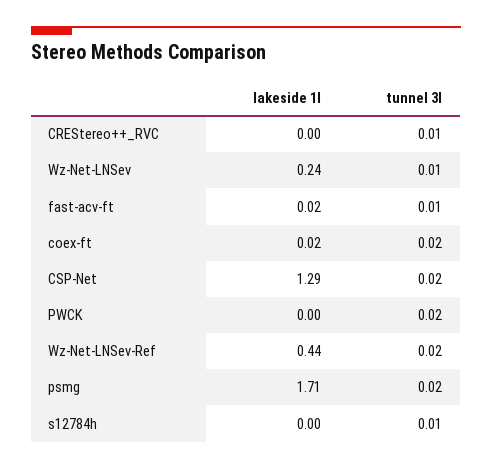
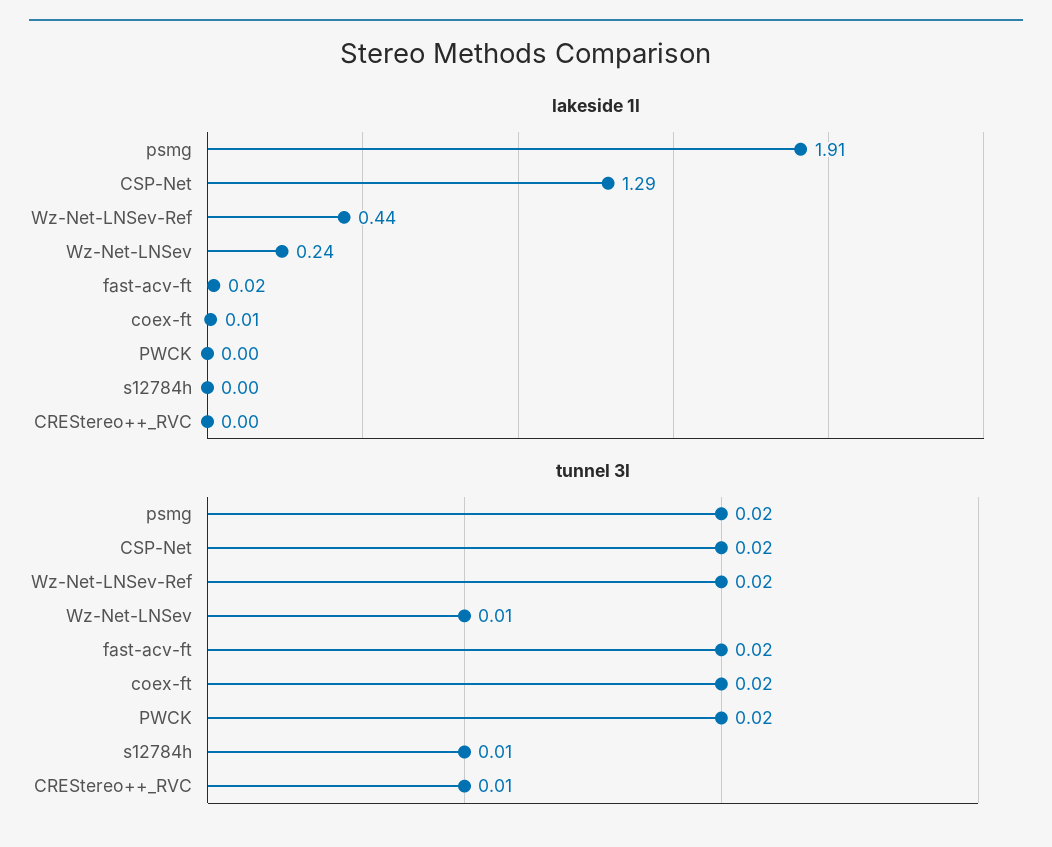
  {
    "lakeside 1l": {
      "CREStereo++_RVC": 0,
      "Wz-Net-LNSev": 0.24,
      "fast-acv-ft": 0.02,
-     "coex-ft": 0.02,
+     "coex-ft": 0.01,
      "CSP-Net": 1.29,
      "PWCK": 0,
      "Wz-Net-LNSev-Ref": 0.44,
-     "psmg": 1.71,
+     "psmg": 1.91,
      "s12784h": 0
    },
    "tunnel 3l": {
      "CREStereo++_RVC": 0.01,
      "Wz-Net-LNSev": 0.01,
-     "fast-acv-ft": 0.01,
+     "fast-acv-ft": 0.02,
      "coex-ft": 0.02,
      "CSP-Net": 0.02,
      "PWCK": 0.02,
      "Wz-Net-LNSev-Ref": 0.02,
      "psmg": 0.02,
      "s12784h": 0.01
    }
  }

